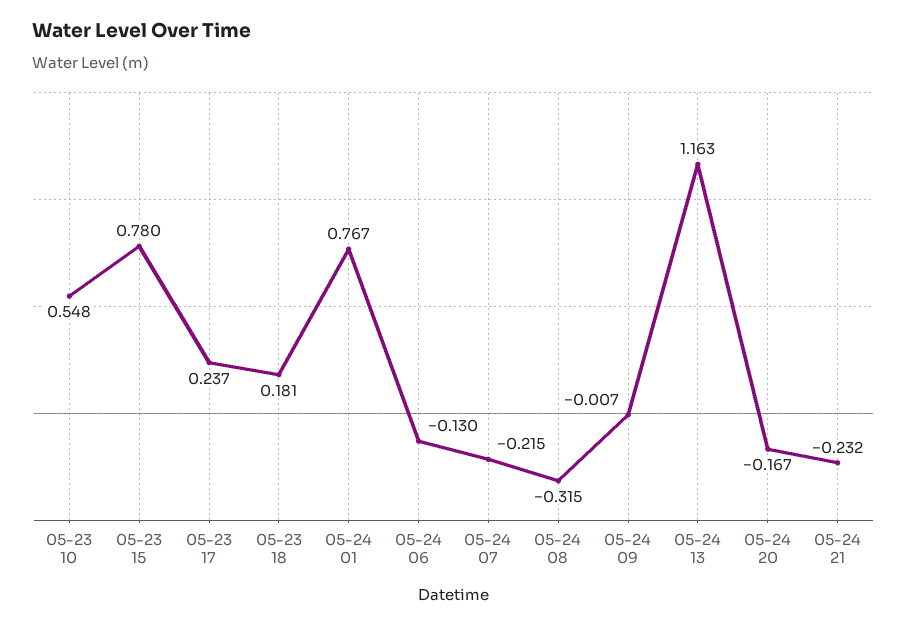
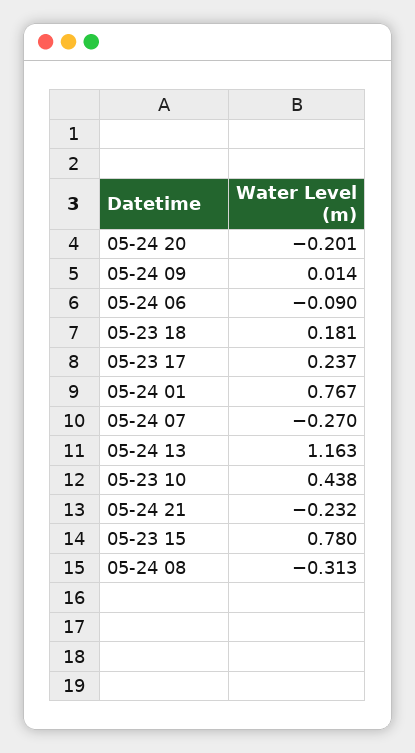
  {
-   "05-23 10": 0.548,
+   "05-23 10": 0.438,
    "05-23 15": 0.78,
    "05-23 17": 0.237,
    "05-23 18": 0.181,
    "05-24 01": 0.767,
-   "05-24 06": -0.13,
+   "05-24 06": -0.09,
-   "05-24 07": -0.215,
+   "05-24 07": -0.27,
-   "05-24 08": -0.315,
+   "05-24 08": -0.313,
-   "05-24 09": -0.007,
+   "05-24 09": 0.014,
    "05-24 13": 1.163,
-   "05-24 20": -0.167,
+   "05-24 20": -0.201,
    "05-24 21": -0.232
  }

